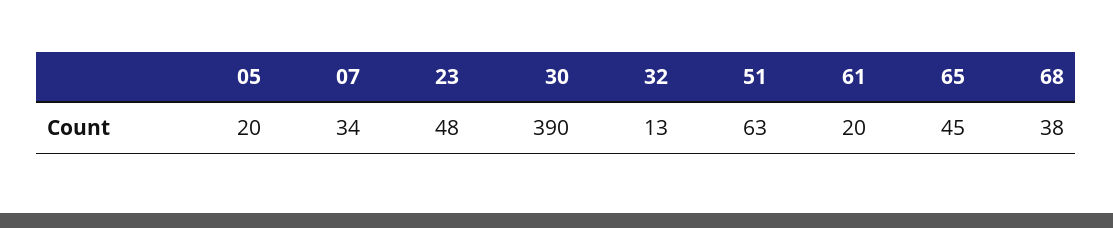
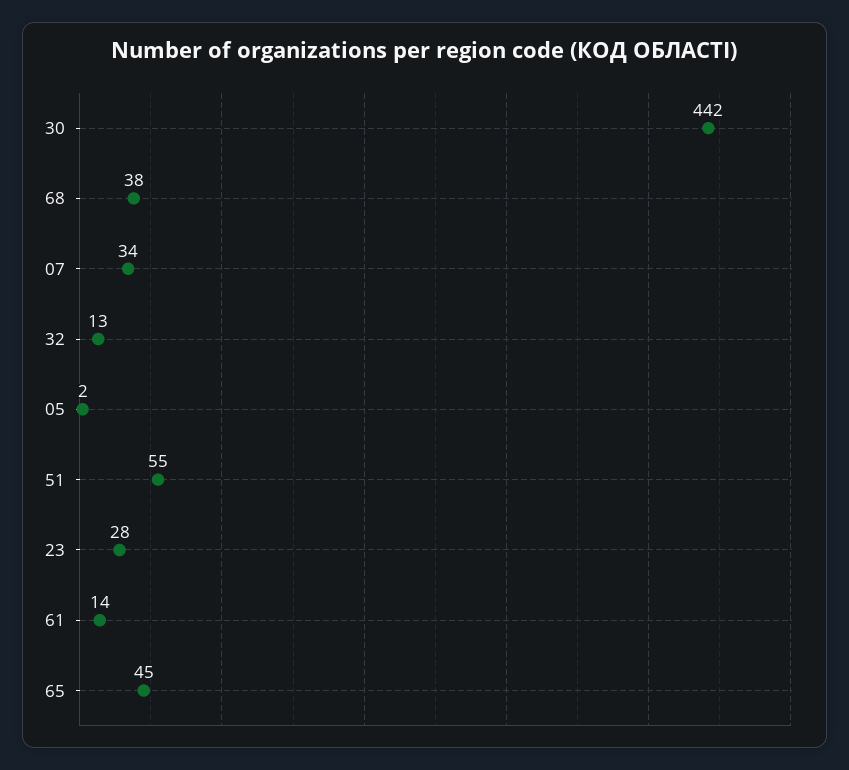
  {
-   "05": 20,
+   "05": 2,
    "07": 34,
-   "23": 48,
+   "23": 28,
-   "30": 390,
+   "30": 442,
    "32": 13,
-   "51": 63,
+   "51": 55,
-   "61": 20,
+   "61": 14,
    "65": 45,
    "68": 38
  }

